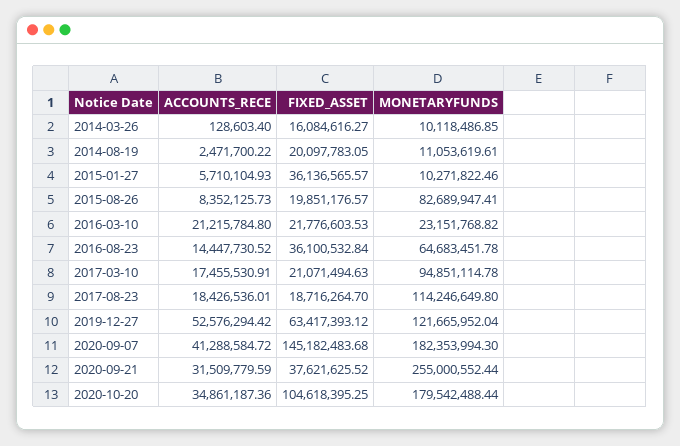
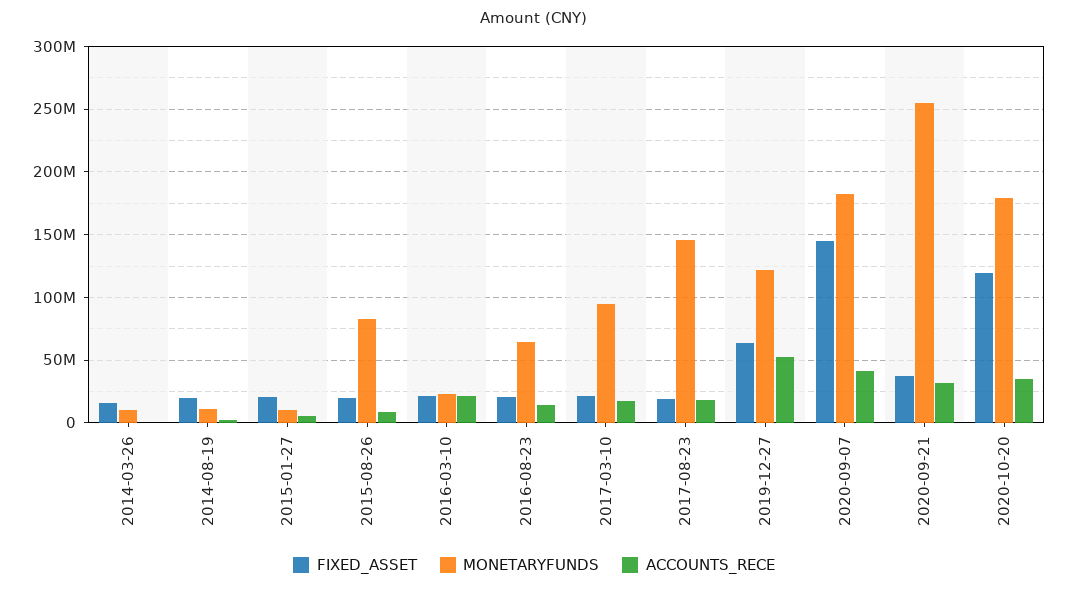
  {
    "ACCOUNTS_RECE": {
      "2014-03-26": 128603.4,
      "2014-08-19": 2471700.22,
      "2015-01-27": 5710104.93,
      "2015-08-26": 8352125.73,
      "2016-03-10": 21215784.8,
      "2016-08-23": 14447730.52,
      "2017-03-10": 17455530.91,
      "2017-08-23": 18426536.01,
      "2019-12-27": 52576294.42,
      "2020-09-07": 41288584.72,
      "2020-09-21": 31509779.59,
      "2020-10-20": 34861187.36
    },
    "FIXED_ASSET": {
      "2014-03-26": 16084616.27,
      "2014-08-19": 20097783.05,
-     "2015-01-27": 36136565.57,
+     "2015-01-27": 20000000,
      "2015-08-26": 19851176.57,
      "2016-03-10": 21776603.53,
-     "2016-08-23": 36100532.84,
+     "2016-08-23": 20000000,
      "2017-03-10": 21071494.63,
      "2017-08-23": 18716264.7,
      "2019-12-27": 63417393.12,
      "2020-09-07": 145182483.68,
      "2020-09-21": 37621625.52,
-     "2020-10-20": 104618395.25
+     "2020-10-20": 120000000
    },
    "MONETARYFUNDS": {
      "2014-03-26": 10118486.85,
      "2014-08-19": 11053619.61,
      "2015-01-27": 10271822.46,
      "2015-08-26": 82689947.41,
      "2016-03-10": 23151768.82,
      "2016-08-23": 64683451.78,
      "2017-03-10": 94851114.78,
-     "2017-08-23": 114246649.8,
+     "2017-08-23": 145000000,
      "2019-12-27": 121665952.04,
      "2020-09-07": 182353994.3,
      "2020-09-21": 255000552.44,
      "2020-10-20": 179542488.44
    }
  }

